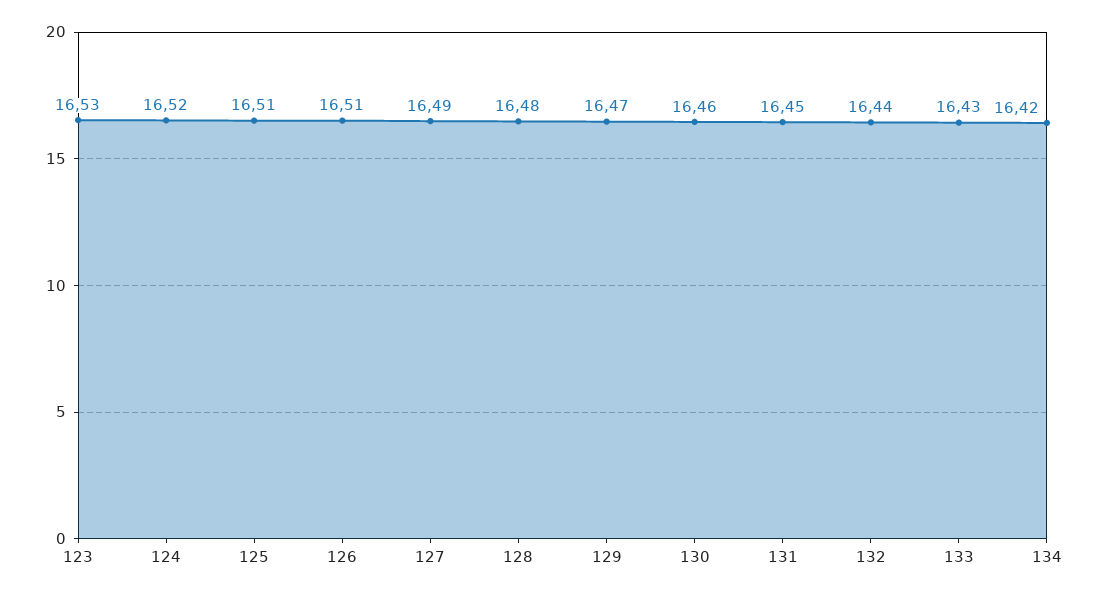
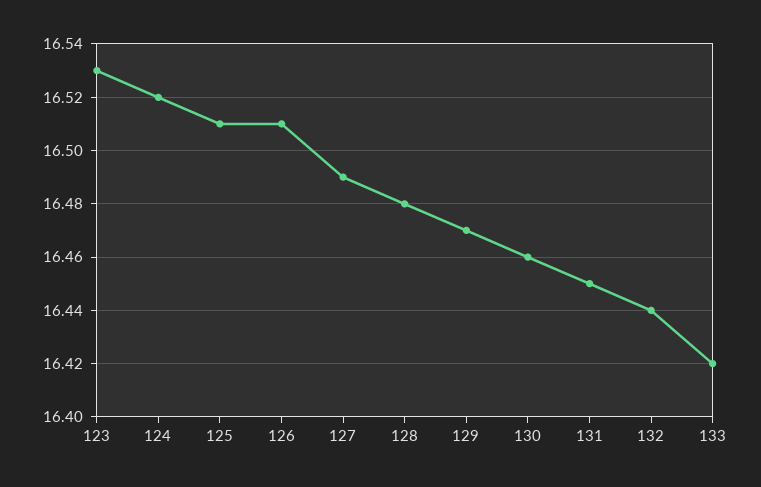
  {
    "123": 16.53,
    "124": 16.52,
    "125": 16.51,
    "126": 16.51,
    "127": 16.49,
    "128": 16.48,
    "129": 16.47,
    "130": 16.46,
    "131": 16.45,
    "132": 16.44,
-   "133": 16.43,
+   "133": 16.42
-   "134": 16.42
  }

